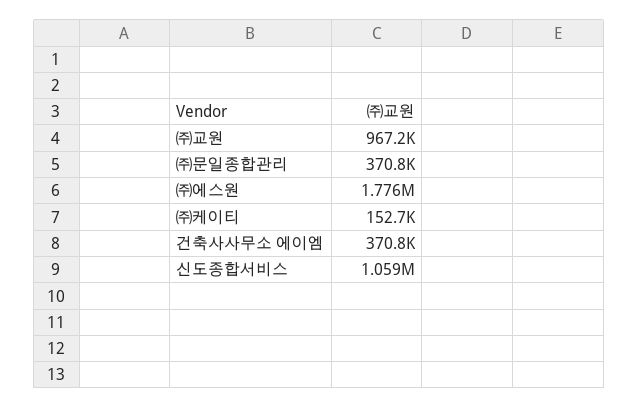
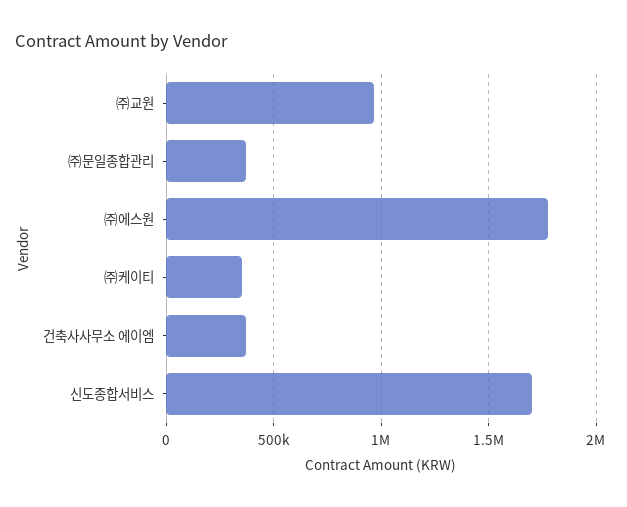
  {
    "㈜교원": 967200,
    "㈜문일종합관리": 370800,
    "㈜에스원": 1776000,
-   "㈜케이티": 152700,
+   "㈜케이티": 350000,
    "건축사사무소 에이엠": 370800,
-   "신도종합서비스": 1059000
+   "신도종합서비스": 1700000
  }

